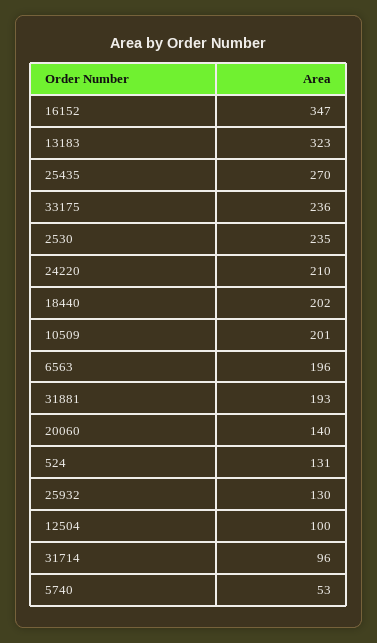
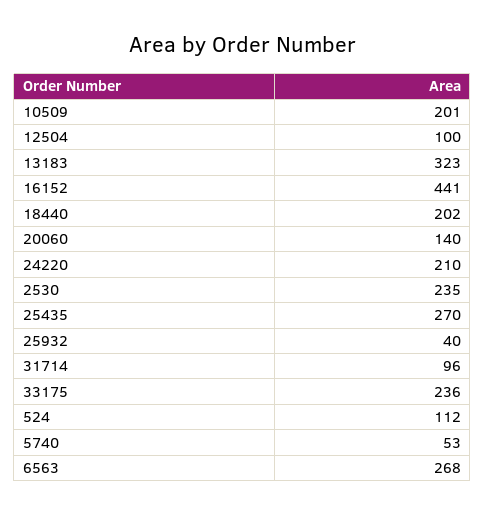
  {
-   "16152": 347,
+   "16152": 441,
    "13183": 323,
    "25435": 270,
    "33175": 236,
    "2530": 235,
    "24220": 210,
    "18440": 202,
    "10509": 201,
-   "6563": 196,
+   "6563": 268,
-   "31881": 193,
    "20060": 140,
-   "524": 131,
+   "524": 112,
-   "25932": 130,
+   "25932": 40,
    "12504": 100,
    "31714": 96,
    "5740": 53
  }

